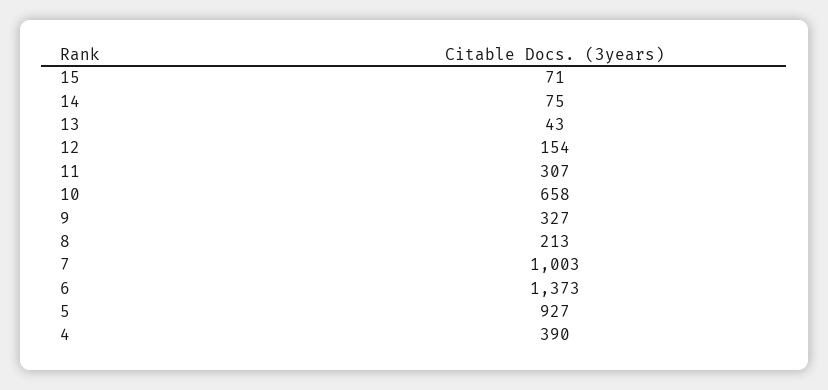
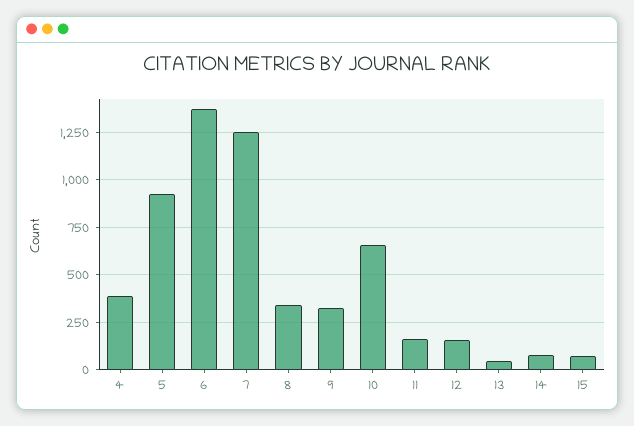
  {
    "15": 71,
    "14": 75,
    "13": 43,
    "12": 154,
-   "11": 307,
+   "11": 150,
    "10": 658,
    "9": 327,
-   "8": 213,
+   "8": 350,
-   "7": 1003,
+   "7": 1250,
    "6": 1373,
    "5": 927,
    "4": 390
  }

